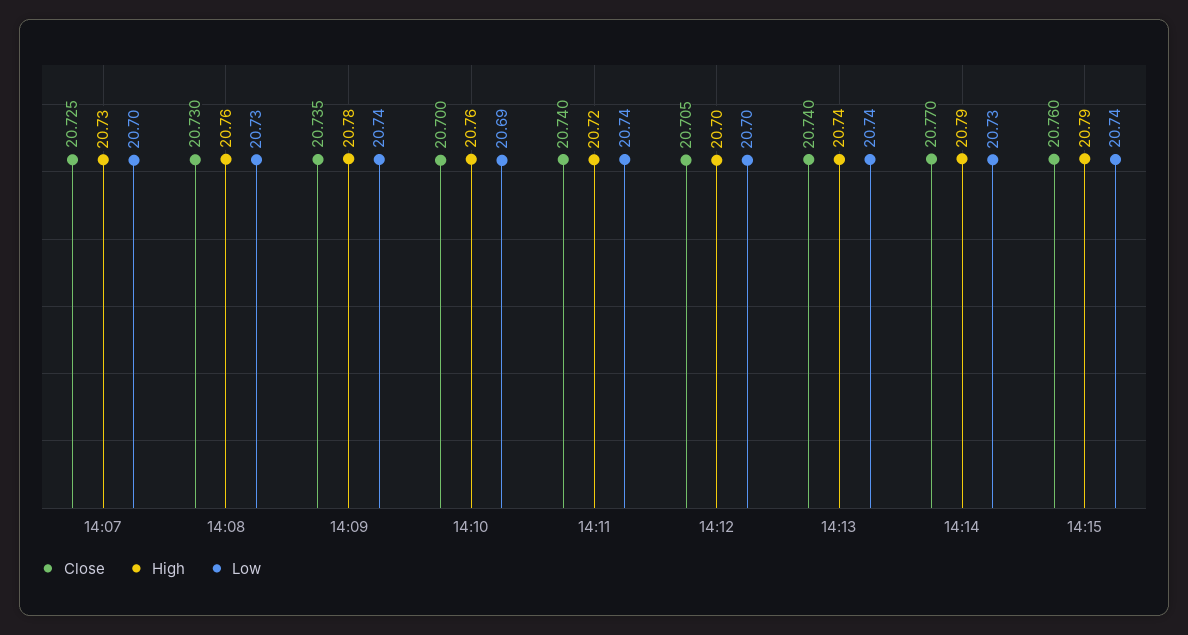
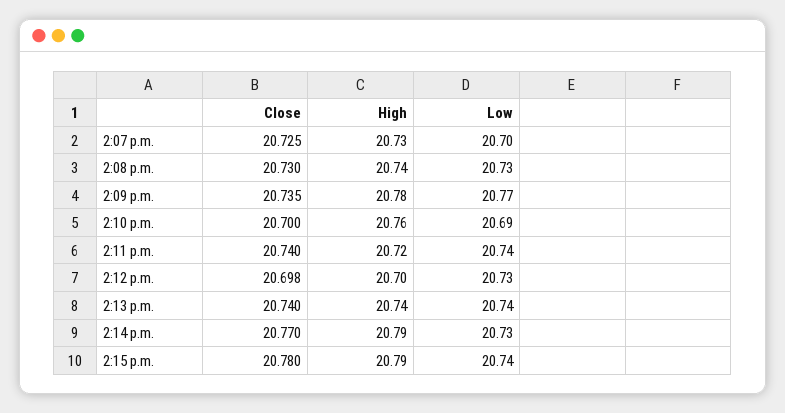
  {
    "Close": {
      "14:07": 20.725,
      "14:08": 20.73,
      "14:09": 20.735,
      "14:10": 20.7,
      "14:11": 20.74,
-     "14:12": 20.705,
+     "14:12": 20.698,
      "14:13": 20.74,
      "14:14": 20.77,
-     "14:15": 20.76
+     "14:15": 20.78
    },
    "High": {
      "14:07": 20.73,
-     "14:08": 20.76,
+     "14:08": 20.74,
      "14:09": 20.78,
      "14:10": 20.76,
      "14:11": 20.72,
      "14:12": 20.7,
      "14:13": 20.74,
      "14:14": 20.79,
      "14:15": 20.79
    },
    "Low": {
      "14:07": 20.7,
      "14:08": 20.73,
-     "14:09": 20.74,
+     "14:09": 20.77,
      "14:10": 20.69,
      "14:11": 20.74,
-     "14:12": 20.7,
+     "14:12": 20.73,
      "14:13": 20.74,
      "14:14": 20.73,
      "14:15": 20.74
    }
  }

